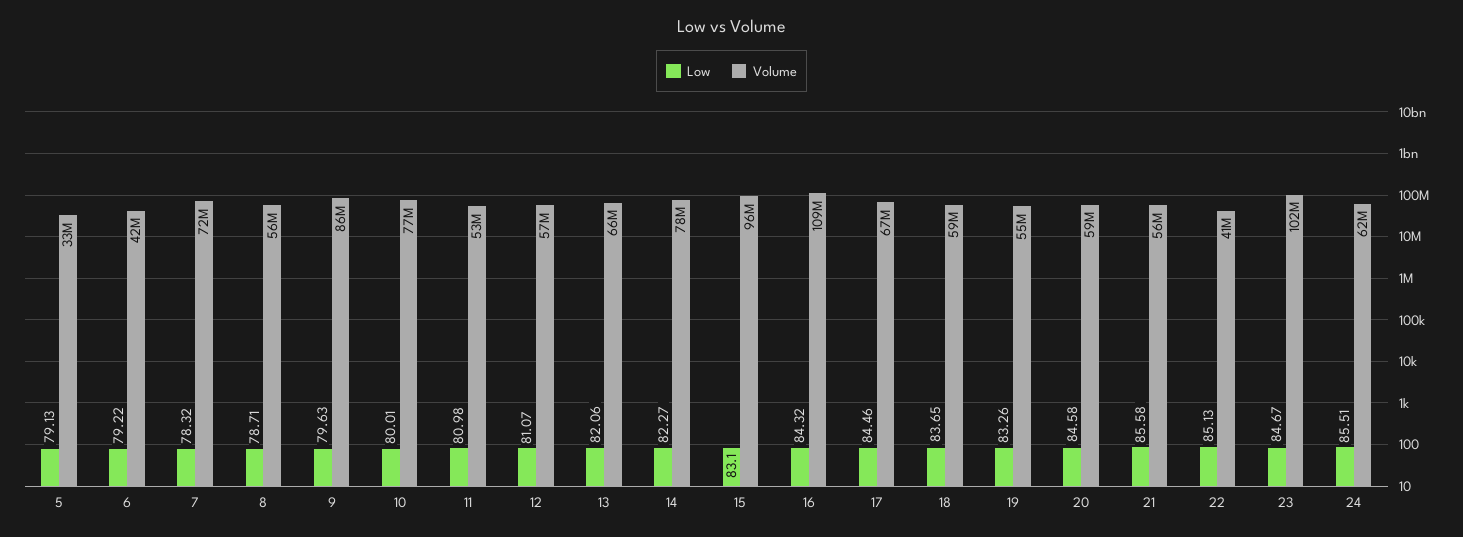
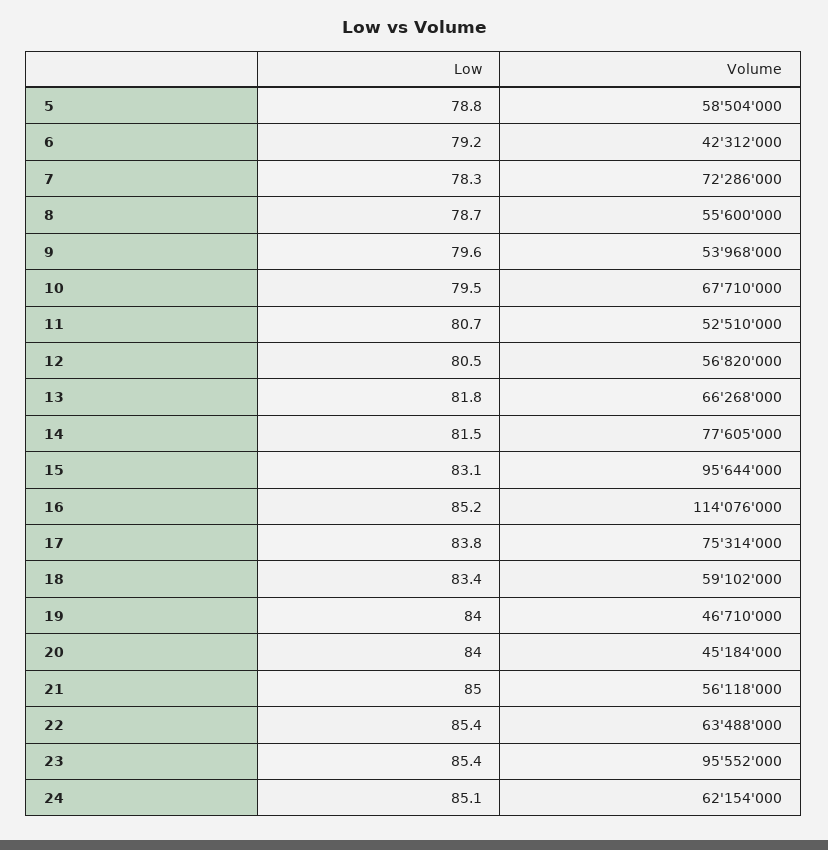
  {
    "Low": {
-     "5": 79.13,
+     "5": 78.8,
      "6": 79.22,
      "7": 78.32,
      "8": 78.71,
      "9": 79.63,
-     "10": 80.01,
+     "10": 79.5,
-     "11": 80.98,
+     "11": 80.7,
-     "12": 81.07,
+     "12": 80.5,
-     "13": 82.06,
+     "13": 81.8,
-     "14": 82.27,
+     "14": 81.5,
      "15": 83.1,
-     "16": 84.32,
+     "16": 85.2,
-     "17": 84.46,
+     "17": 83.8,
-     "18": 83.65,
+     "18": 83.4,
-     "19": 83.26,
+     "19": 84,
-     "20": 84.58,
+     "20": 84,
-     "21": 85.58,
+     "21": 85,
-     "22": 85.13,
+     "22": 85.4,
-     "23": 84.67,
+     "23": 85.4,
-     "24": 85.51
+     "24": 85.1
    },
    "Volume": {
-     "5": 33000000,
+     "5": 58504000,
      "6": 42312000,
      "7": 72286000,
      "8": 55600000,
-     "9": 86000000,
+     "9": 53968000,
-     "10": 77000000,
+     "10": 67710000,
      "11": 52510000,
      "12": 56820000,
      "13": 66268000,
      "14": 77605000,
      "15": 95644000,
-     "16": 109000000,
+     "16": 114076000,
-     "17": 67000000,
+     "17": 75314000,
      "18": 59102000,
-     "19": 55000000,
+     "19": 46710000,
-     "20": 59000000,
+     "20": 45184000,
      "21": 56118000,
-     "22": 41000000,
+     "22": 63488000,
-     "23": 102000000,
+     "23": 95552000,
      "24": 62154000
    }
  }

